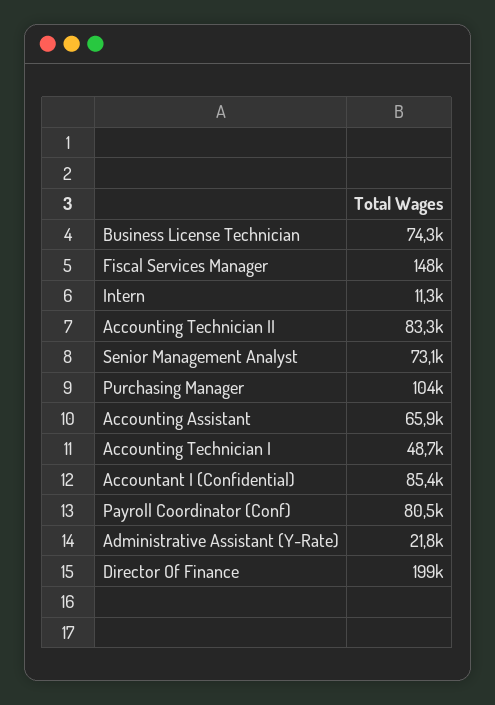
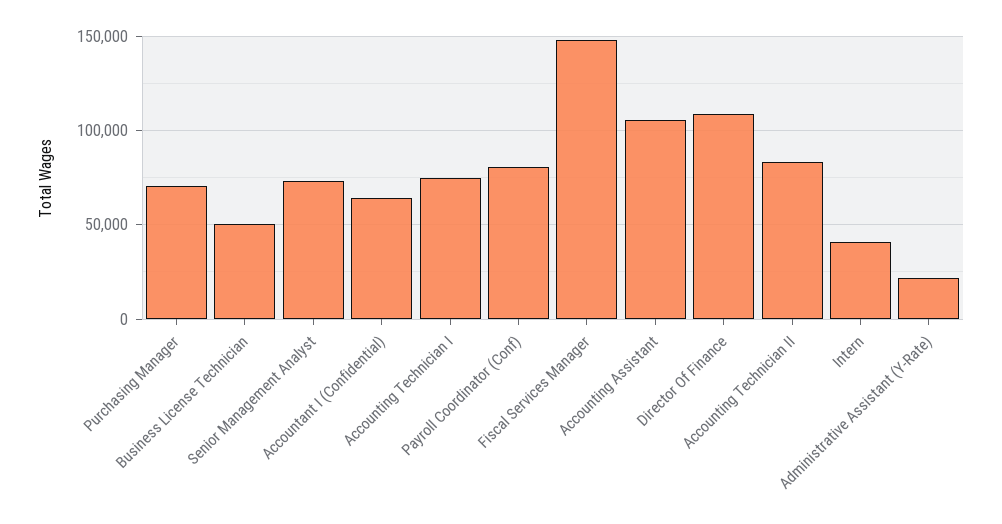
  {
-   "Business License Technician": 74300,
+   "Business License Technician": 50000,
    "Fiscal Services Manager": 148000,
-   "Intern": 11300,
+   "Intern": 40000,
    "Accounting Technician II": 83300,
    "Senior Management Analyst": 73100,
-   "Purchasing Manager": 104000,
+   "Purchasing Manager": 70000,
-   "Accounting Assistant": 65900,
+   "Accounting Assistant": 105000,
-   "Accounting Technician I": 48700,
+   "Accounting Technician I": 75000,
-   "Accountant I (Confidential)": 85400,
+   "Accountant I (Confidential)": 65000,
    "Payroll Coordinator (Conf)": 80500,
    "Administrative Assistant (Y-Rate)": 21800,
-   "Director Of Finance": 199000
+   "Director Of Finance": 110000
  }

